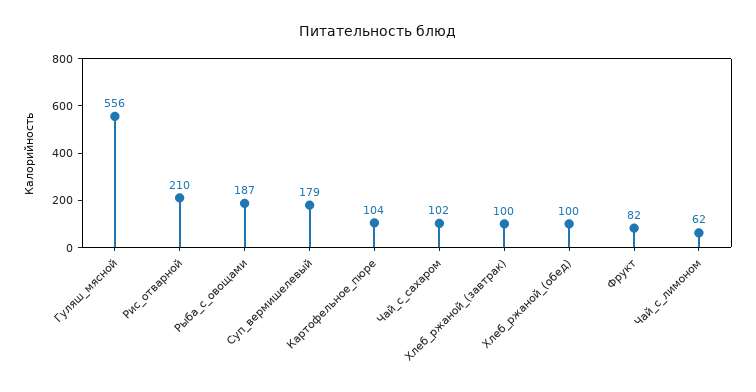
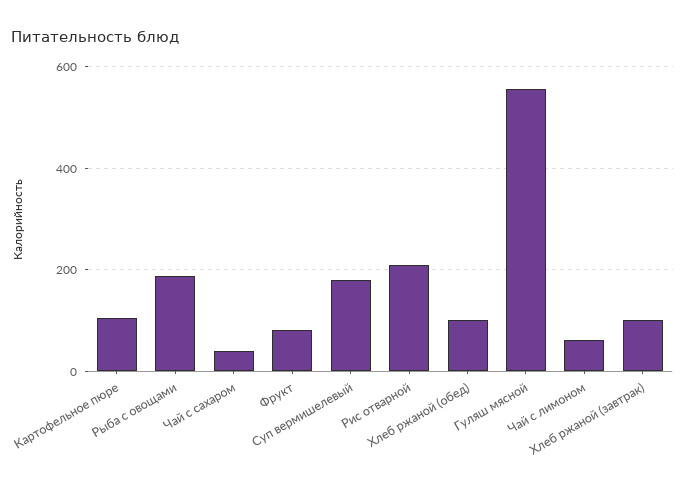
  {
    "Гуляш_мясной": 556,
    "Рис_отварной": 210,
    "Рыба_с_овощами": 187,
    "Суп_вермишелевый": 179,
    "Картофельное_пюре": 104,
-   "Чай_с_сахаром": 102,
+   "Чай_с_сахаром": 40,
    "Хлеб_ржаной_(завтрак)": 100,
    "Хлеб_ржаной_(обед)": 100,
    "Фрукт": 82,
    "Чай_с_лимоном": 62
  }

